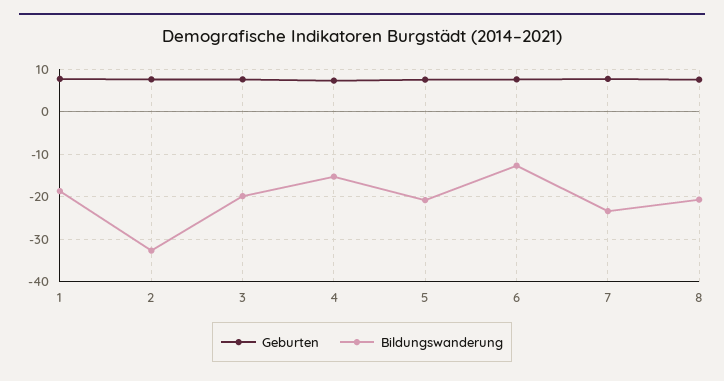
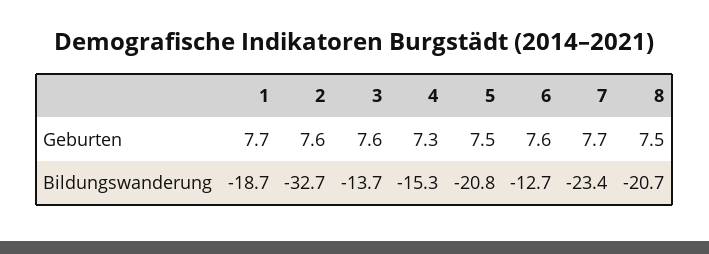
  {
    "Geburten": {
      "1": 7.7,
      "2": 7.6,
      "3": 7.6,
      "4": 7.3,
      "5": 7.5,
      "6": 7.6,
      "7": 7.7,
      "8": 7.5
    },
    "Bildungswanderung": {
      "1": -18.7,
      "2": -32.7,
-     "3": -20,
+     "3": -13.7,
      "4": -15.3,
      "5": -20.8,
      "6": -12.7,
      "7": -23.4,
      "8": -20.7
    }
  }

